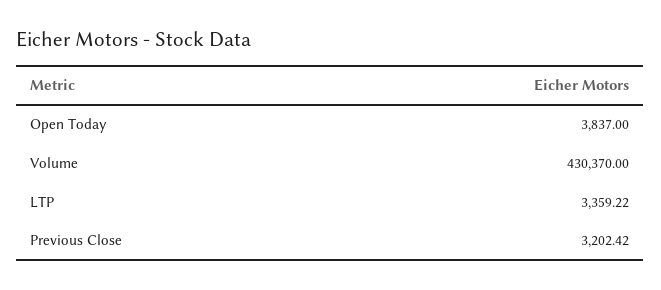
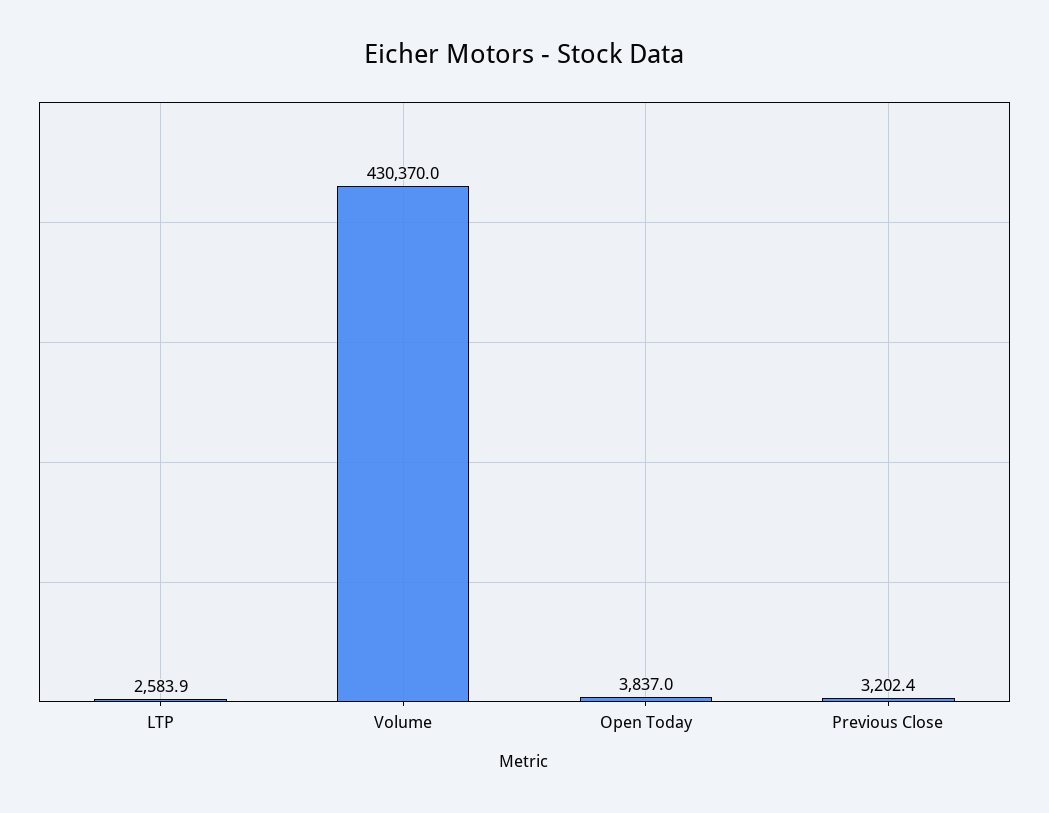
  {
    "Open Today": 3837,
    "Volume": 430370,
-   "LTP": 3359.22,
+   "LTP": 2583.9,
    "Previous Close": 3202.42
  }

